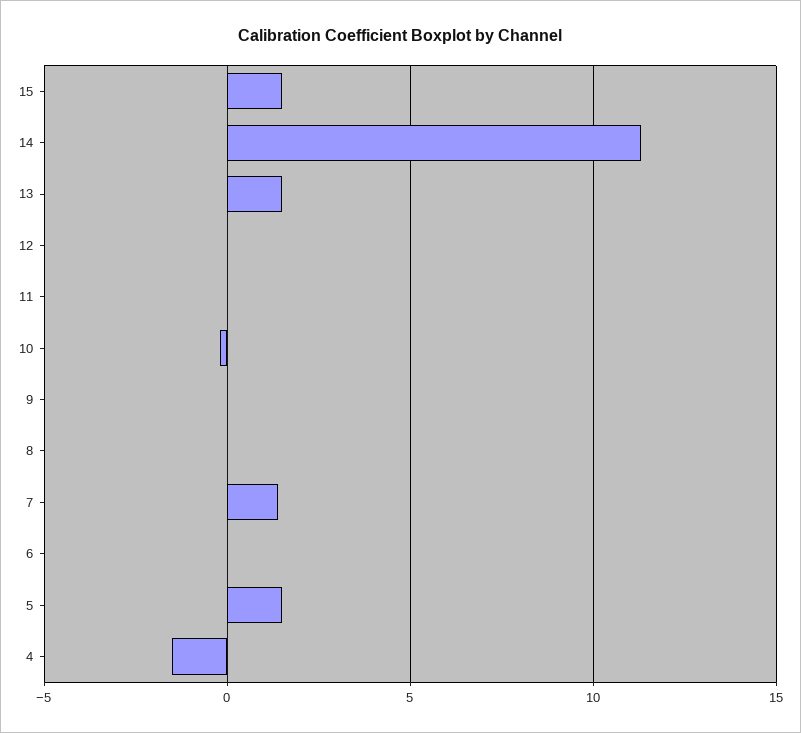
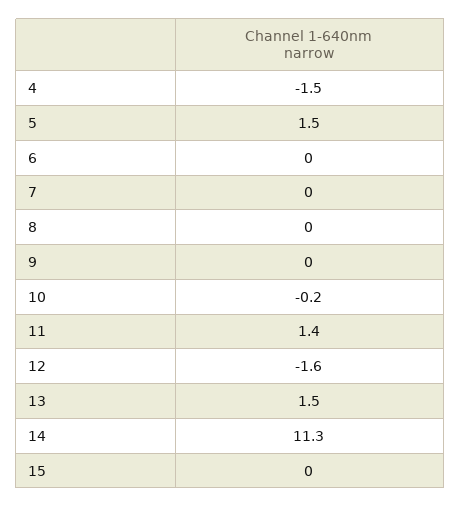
  {
-   "15": 1.5,
+   "15": 0,
    "14": 11.3,
    "13": 1.5,
-   "12": 0,
+   "12": -1.6,
-   "11": 0,
+   "11": 1.4,
    "10": -0.2,
    "9": 0,
    "8": 0,
-   "7": 1.5,
+   "7": 0,
    "6": 0,
    "5": 1.5,
    "4": -1.5
  }

